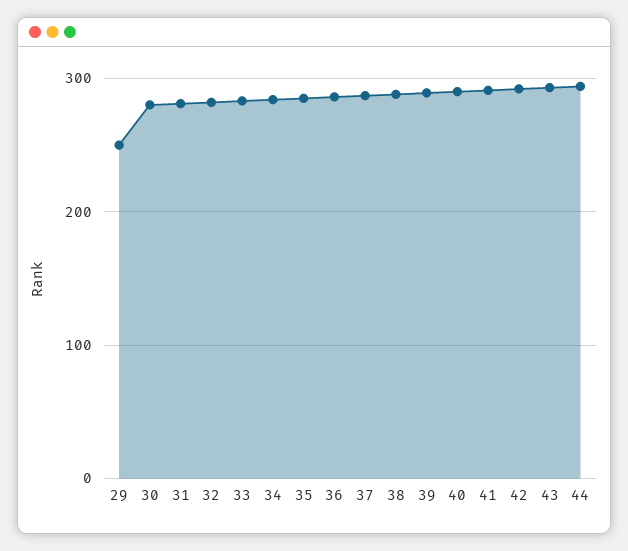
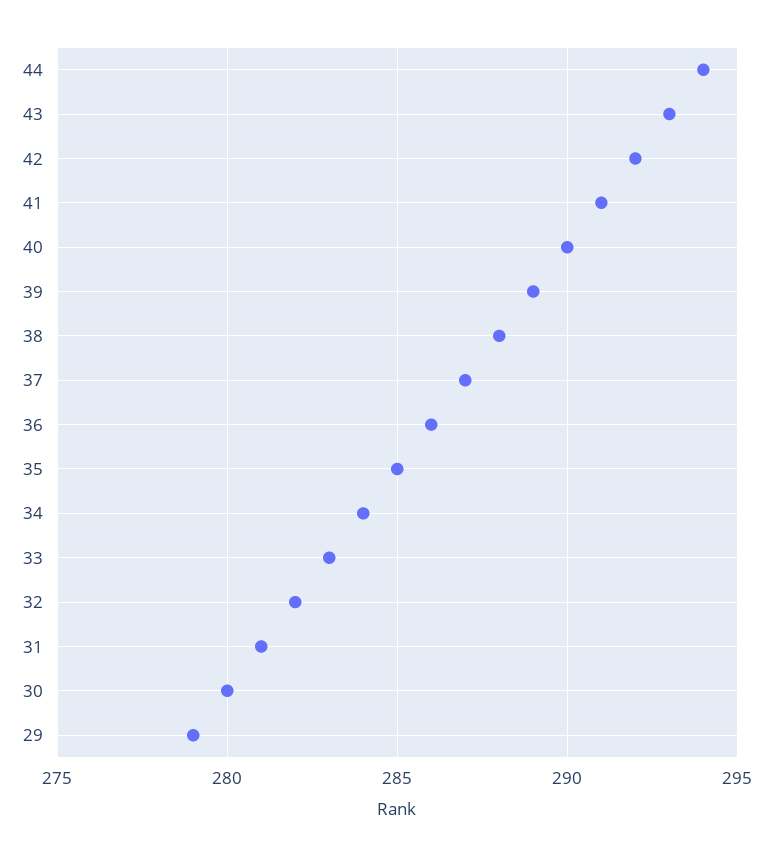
  {
-   "29": 250,
+   "29": 279,
    "30": 280,
    "31": 281,
    "32": 282,
    "33": 283,
    "34": 284,
    "35": 285,
    "36": 286,
    "37": 287,
    "38": 288,
    "39": 289,
    "40": 290,
    "41": 291,
    "42": 292,
    "43": 293,
    "44": 294
  }

